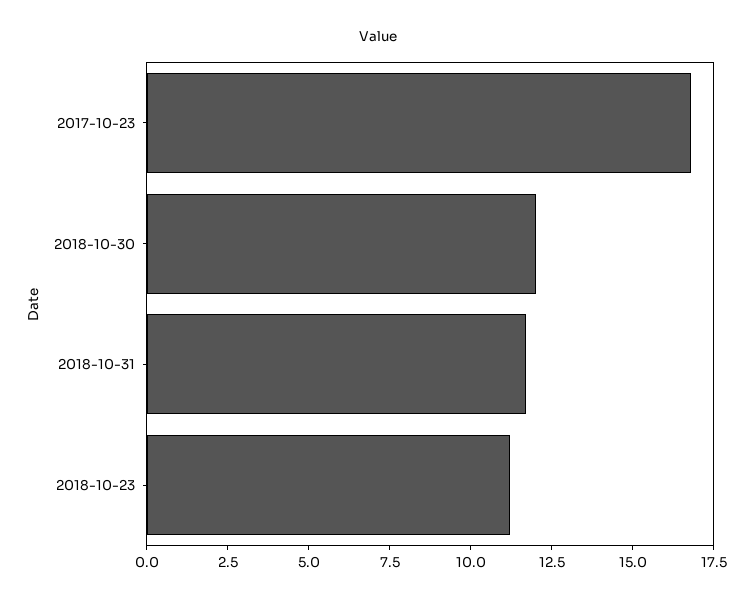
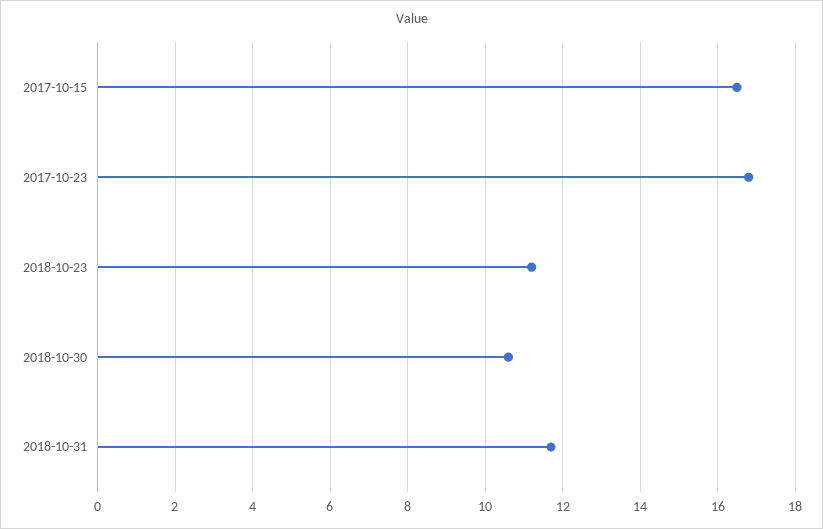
  {
    "2017-10-23": 17,
-   "2018-10-30": 12,
+   "2018-10-30": 10.5,
    "2018-10-31": 11.5,
-   "2018-10-23": 11
+   "2018-10-23": 11,
+   "2017-10-15": 16.5
  }

